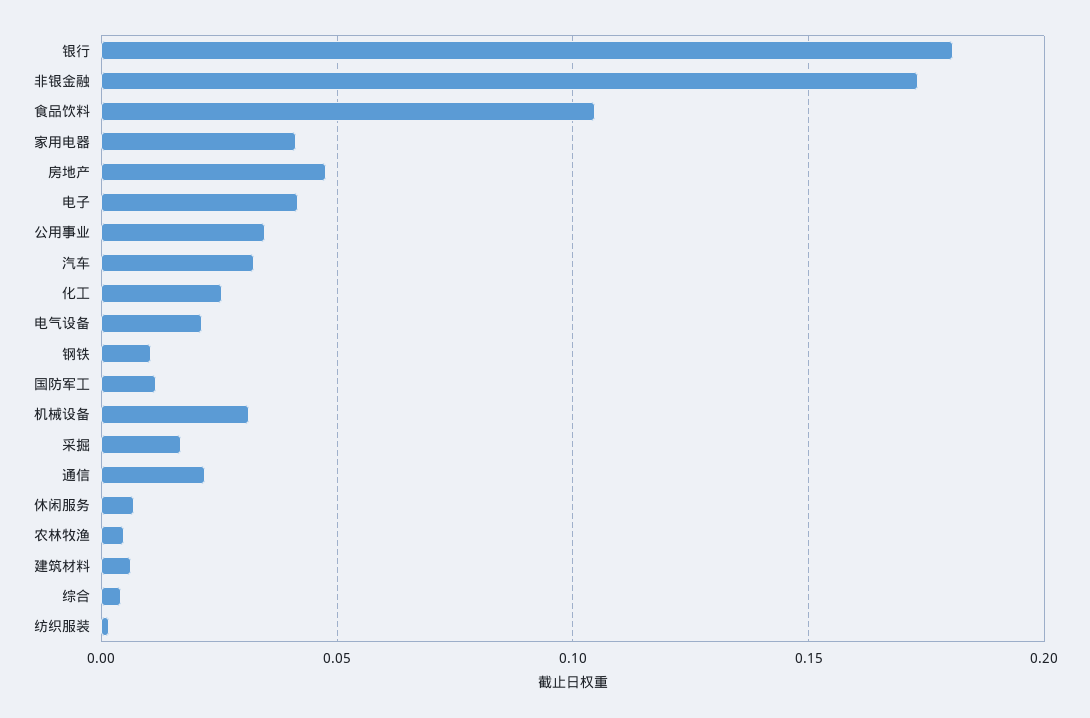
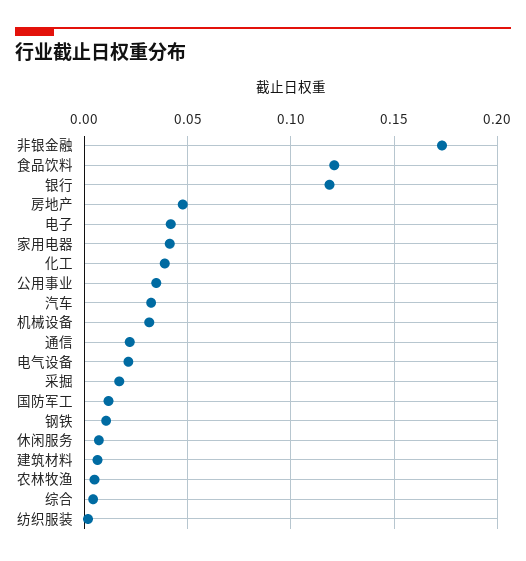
  {
-   "银行": 0.18,
+   "银行": 0.12,
    "非银金融": 0.175,
-   "食品饮料": 0.105,
+   "食品饮料": 0.12,
    "家用电器": 0.04,
    "房地产": 0.05,
    "电子": 0.04,
    "公用事业": 0.035,
    "汽车": 0.03,
-   "化工": 0.025,
+   "化工": 0.04,
    "电气设备": 0.02,
    "钢铁": 0.01,
    "国防军工": 0.01,
    "机械设备": 0.03,
    "采掘": 0.015,
    "通信": 0.02,
    "休闲服务": 0.005,
    "农林牧渔": 0.005,
    "建筑材料": 0.005,
    "综合": 0.005,
    "纺织服装": 0
  }

